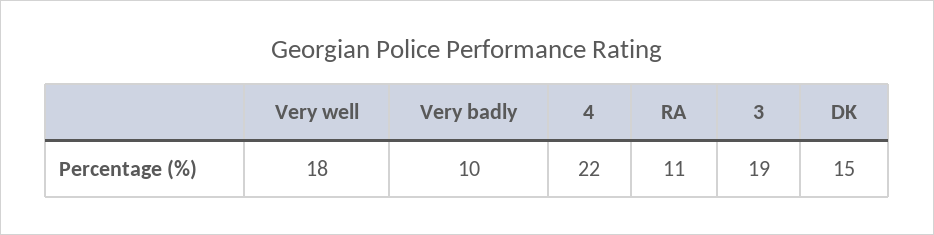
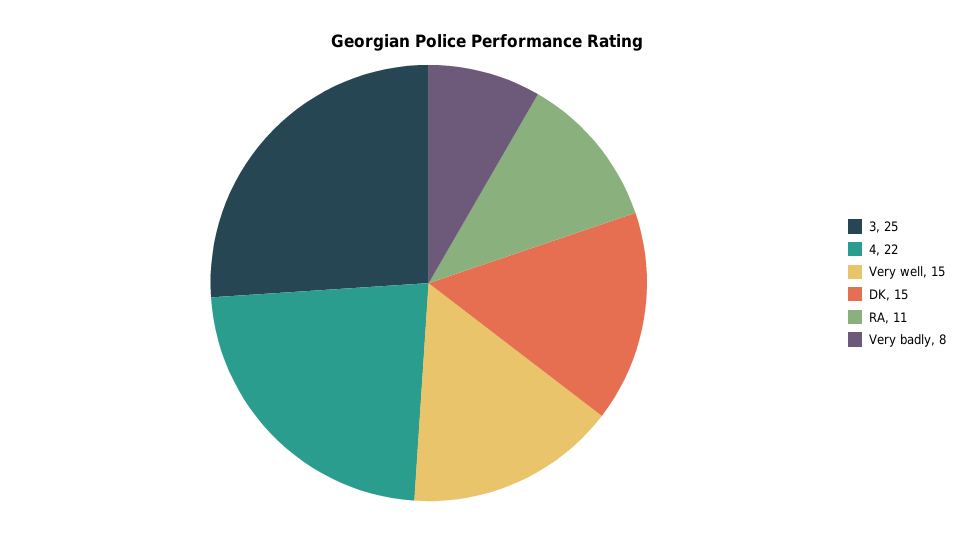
  {
-   "Very well": 18,
+   "Very well": 15,
-   "Very badly": 10,
+   "Very badly": 8,
    "4": 22,
    "RA": 11,
-   "3": 19,
+   "3": 25,
    "DK": 15
  }

